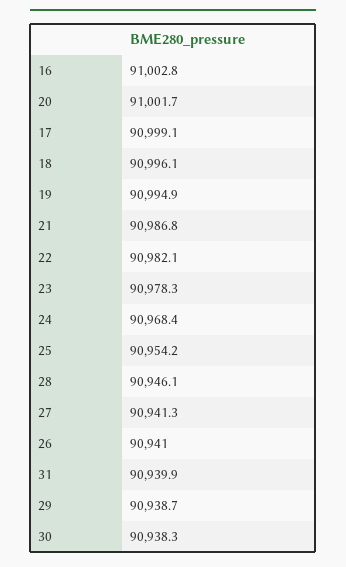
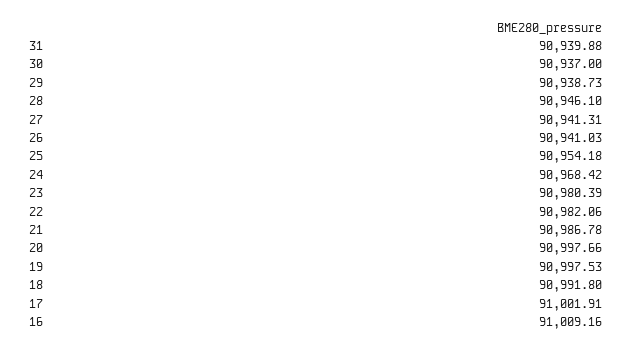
  {
-   "16": 91002.8,
+   "16": 91009.16,
-   "20": 91001.7,
+   "20": 90997.66,
-   "17": 90999.1,
+   "17": 91001.91,
-   "18": 90996.1,
+   "18": 90991.8,
-   "19": 90994.9,
+   "19": 90997.53,
    "21": 90986.78,
    "22": 90982.06,
-   "23": 90978.3,
+   "23": 90980.39,
    "24": 90968.42,
    "25": 90954.18,
    "28": 90946.1,
    "27": 90941.31,
    "26": 90941.03,
    "31": 90939.88,
    "29": 90938.73,
-   "30": 90938.3
+   "30": 90937
  }

